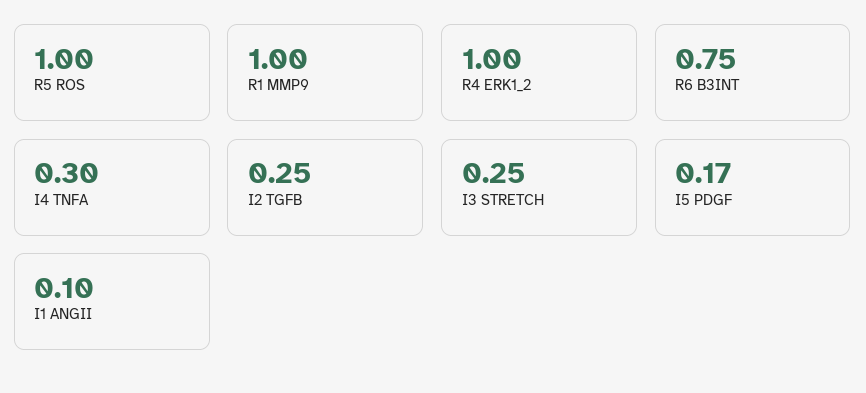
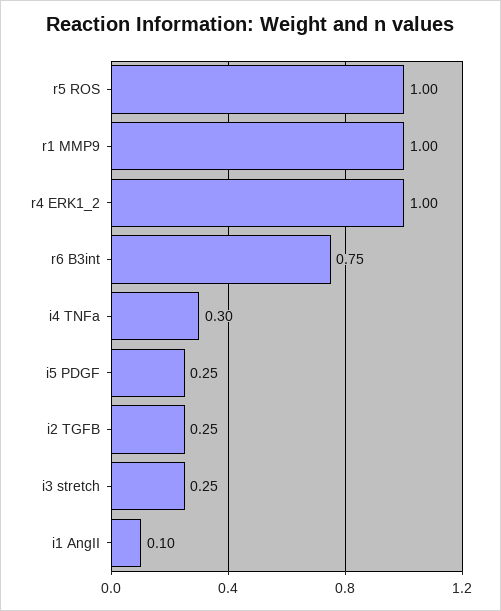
  {
    "R5 ROS": 1,
    "R1 MMP9": 1,
    "R4 ERK1_2": 1,
    "R6 B3INT": 0.75,
    "I4 TNFA": 0.3,
    "I2 TGFB": 0.25,
    "I3 STRETCH": 0.25,
-   "I5 PDGF": 0.17,
+   "I5 PDGF": 0.25,
    "I1 ANGII": 0.1
  }

